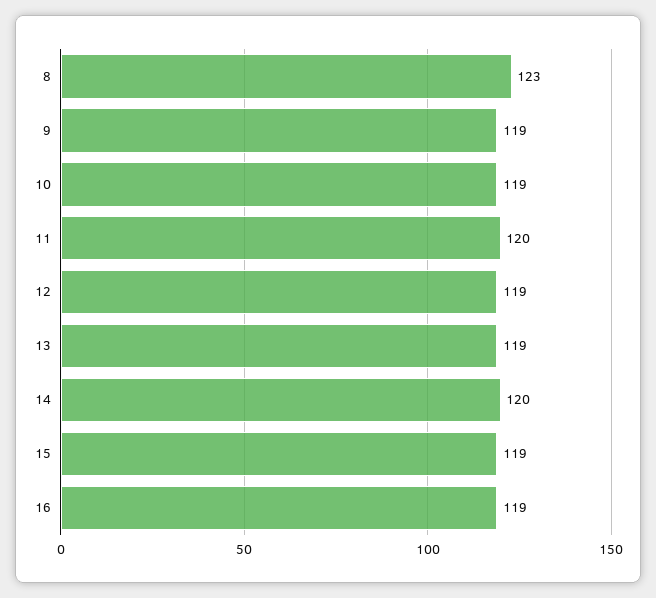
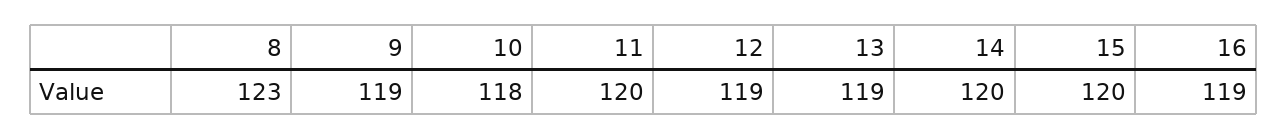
  {
    "8": 123,
    "9": 119,
-   "10": 119,
+   "10": 118,
    "11": 120,
    "12": 119,
    "13": 119,
    "14": 120,
-   "15": 119,
+   "15": 120,
    "16": 119
  }

